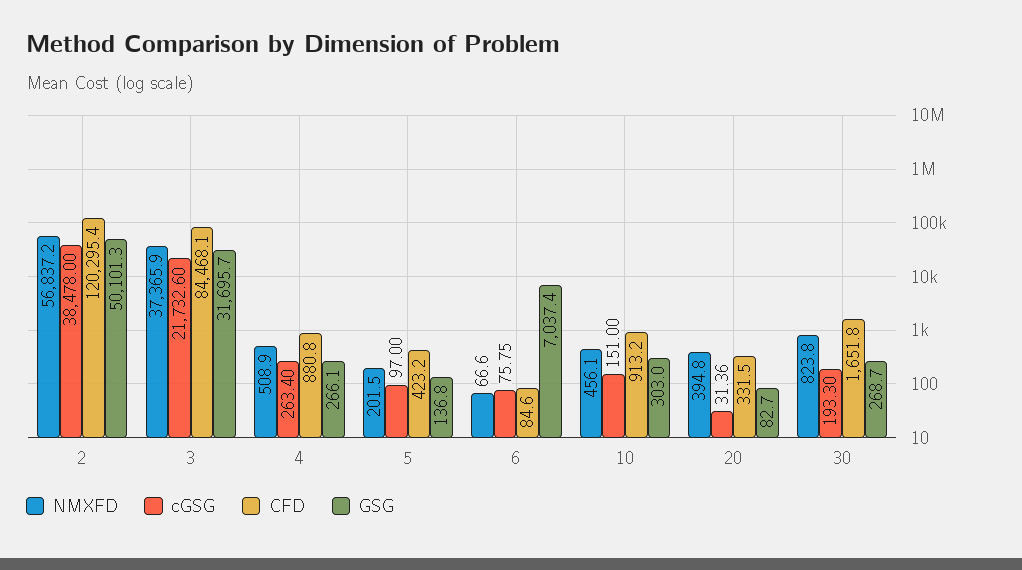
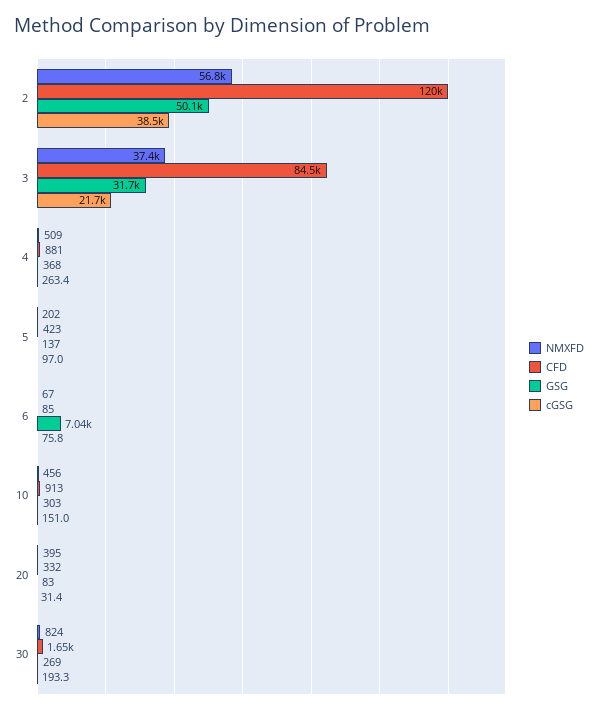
  {
    "NMXFD": {
      "2": 56837.2,
      "3": 37365.9,
      "4": 508.9,
      "5": 201.5,
      "6": 66.6,
      "10": 456.1,
      "20": 394.8,
      "30": 823.8
    },
    "cGSG": {
      "2": 38478,
      "3": 21732.6,
      "4": 263.4,
      "5": 97,
      "6": 75.75,
      "10": 151,
      "20": 31.36,
      "30": 193.3
    },
    "CFD": {
      "2": 120295.4,
      "3": 84468.1,
      "4": 880.8,
      "5": 423.2,
      "6": 84.6,
      "10": 913.2,
      "20": 331.5,
      "30": 1651.8
    },
    "GSG": {
      "2": 50101.3,
      "3": 31695.7,
-     "4": 266.1,
+     "4": 368,
      "5": 136.8,
      "6": 7037.4,
      "10": 303,
      "20": 82.7,
      "30": 268.7
    }
  }

